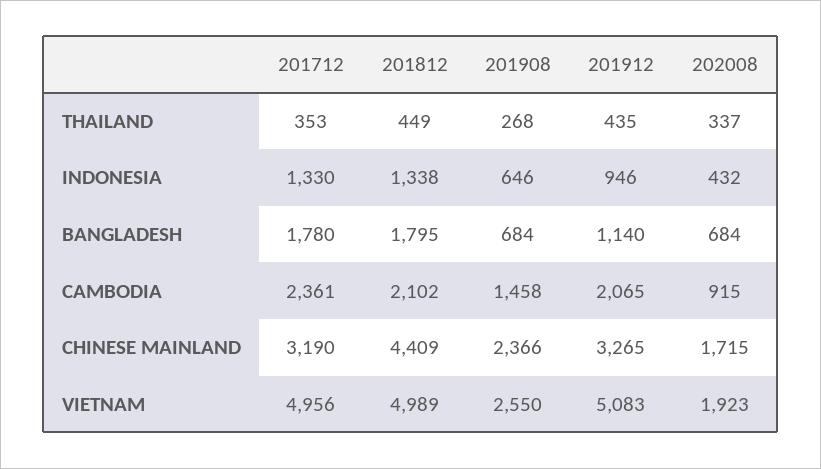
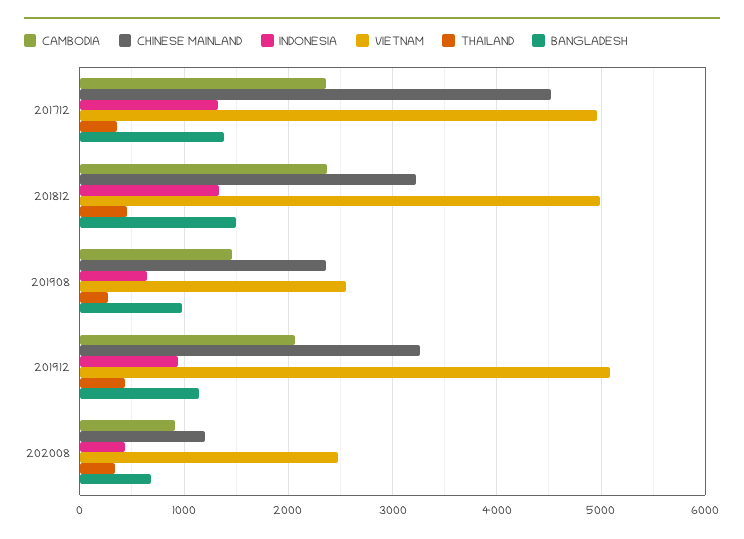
  {
    "THAILAND": {
      "201712": 353,
      "201812": 449,
      "201908": 268,
      "201912": 435,
      "202008": 337
    },
    "INDONESIA": {
      "201712": 1330,
      "201812": 1338,
      "201908": 646,
      "201912": 946,
      "202008": 432
    },
    "BANGLADESH": {
-     "201712": 1780,
+     "201712": 1400,
-     "201812": 1795,
+     "201812": 1500,
-     "201908": 684,
+     "201908": 1000,
      "201912": 1140,
      "202008": 684
    },
    "CAMBODIA": {
      "201712": 2361,
-     "201812": 2102,
+     "201812": 2400,
      "201908": 1458,
      "201912": 2065,
      "202008": 915
    },
    "CHINESE MAINLAND": {
-     "201712": 3190,
+     "201712": 4500,
-     "201812": 4409,
+     "201812": 3200,
      "201908": 2366,
      "201912": 3265,
-     "202008": 1715
+     "202008": 1200
    },
    "VIETNAM": {
      "201712": 4956,
      "201812": 4989,
      "201908": 2550,
      "201912": 5083,
-     "202008": 1923
+     "202008": 2500
    }
  }

